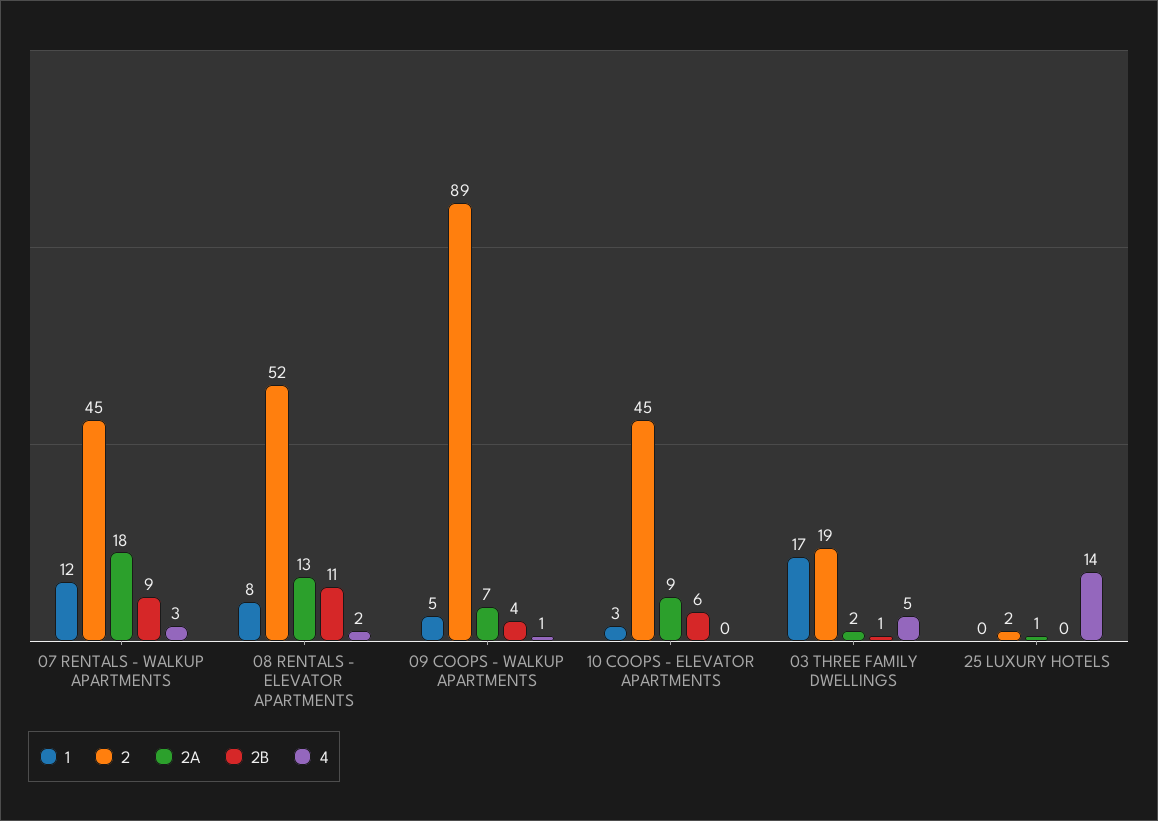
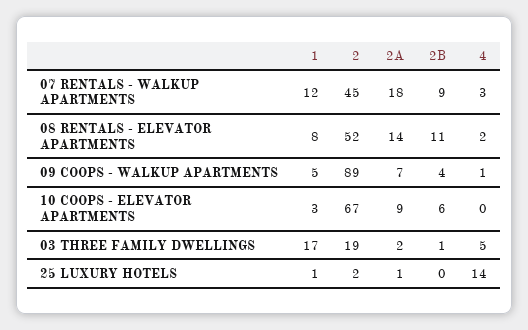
  {
    "1": {
      "07 RENTALS - WALKUP APARTMENTS": 12,
      "08 RENTALS - ELEVATOR APARTMENTS": 8,
      "09 COOPS - WALKUP APARTMENTS": 5,
      "10 COOPS - ELEVATOR APARTMENTS": 3,
      "03 THREE FAMILY DWELLINGS": 17,
-     "25 LUXURY HOTELS": 0
+     "25 LUXURY HOTELS": 1
    },
    "2": {
      "07 RENTALS - WALKUP APARTMENTS": 45,
      "08 RENTALS - ELEVATOR APARTMENTS": 52,
      "09 COOPS - WALKUP APARTMENTS": 89,
-     "10 COOPS - ELEVATOR APARTMENTS": 45,
+     "10 COOPS - ELEVATOR APARTMENTS": 67,
      "03 THREE FAMILY DWELLINGS": 19,
      "25 LUXURY HOTELS": 2
    },
    "2A": {
      "07 RENTALS - WALKUP APARTMENTS": 18,
-     "08 RENTALS - ELEVATOR APARTMENTS": 13,
+     "08 RENTALS - ELEVATOR APARTMENTS": 14,
      "09 COOPS - WALKUP APARTMENTS": 7,
      "10 COOPS - ELEVATOR APARTMENTS": 9,
      "03 THREE FAMILY DWELLINGS": 2,
      "25 LUXURY HOTELS": 1
    },
    "2B": {
      "07 RENTALS - WALKUP APARTMENTS": 9,
      "08 RENTALS - ELEVATOR APARTMENTS": 11,
      "09 COOPS - WALKUP APARTMENTS": 4,
      "10 COOPS - ELEVATOR APARTMENTS": 6,
      "03 THREE FAMILY DWELLINGS": 1,
      "25 LUXURY HOTELS": 0
    },
    "4": {
      "07 RENTALS - WALKUP APARTMENTS": 3,
      "08 RENTALS - ELEVATOR APARTMENTS": 2,
      "09 COOPS - WALKUP APARTMENTS": 1,
      "10 COOPS - ELEVATOR APARTMENTS": 0,
      "03 THREE FAMILY DWELLINGS": 5,
      "25 LUXURY HOTELS": 14
    }
  }

